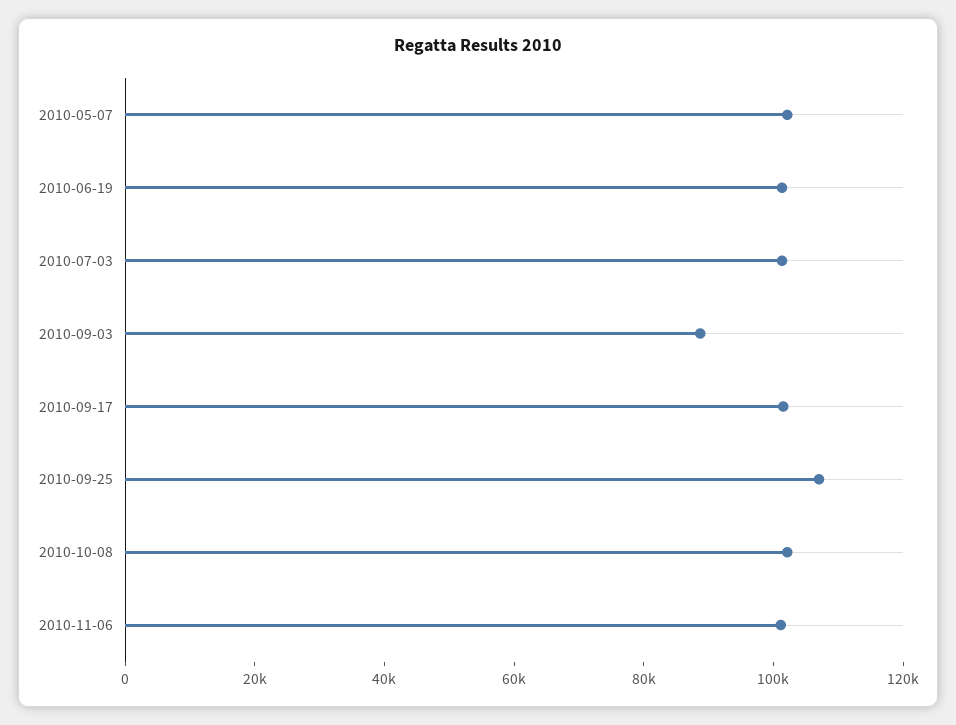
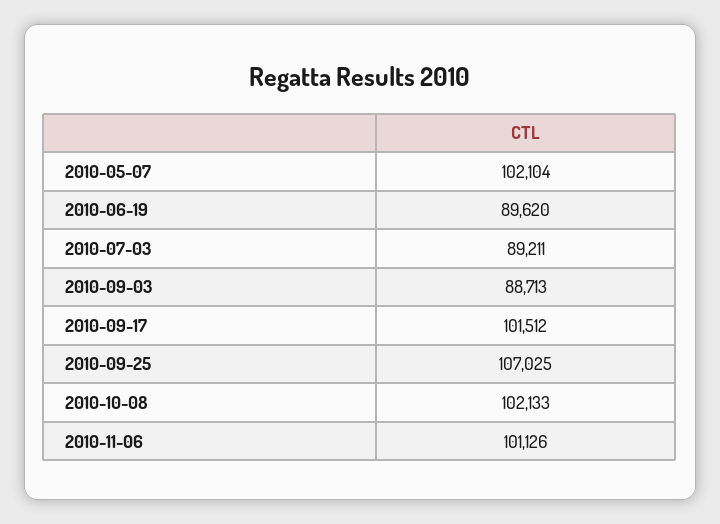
  {
    "2010-05-07": 102104,
-   "2010-06-19": 100000,
+   "2010-06-19": 89620,
-   "2010-07-03": 100000,
+   "2010-07-03": 89211,
    "2010-09-03": 88713,
    "2010-09-17": 101512,
    "2010-09-25": 107025,
    "2010-10-08": 102133,
    "2010-11-06": 101126
  }

